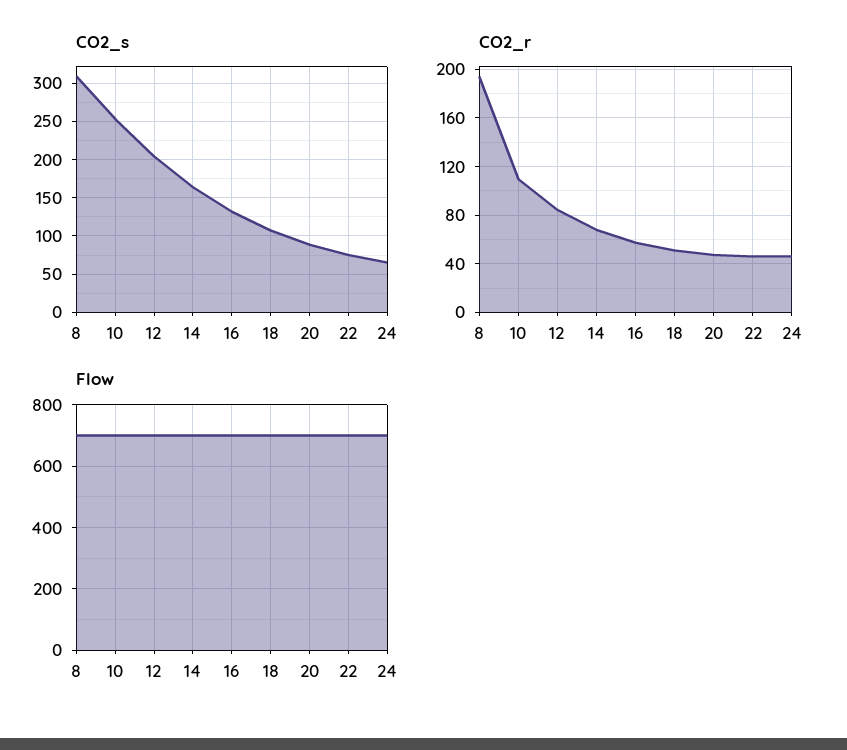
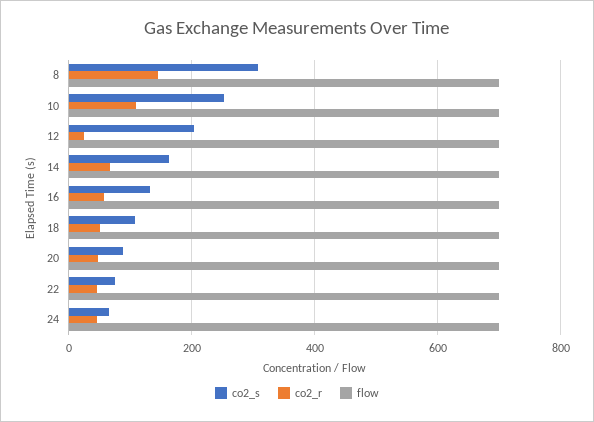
  {
    "CO2_s": {
      "8": 310,
      "10": 250,
      "12": 200,
      "14": 160,
      "16": 130,
      "18": 110,
      "20": 90,
      "22": 80,
      "24": 70
    },
    "CO2_r": {
-     "8": 195,
+     "8": 140,
      "10": 110,
-     "12": 85,
+     "12": 20,
      "14": 70,
      "16": 60,
      "18": 50,
      "20": 45,
      "22": 45,
      "24": 45
    },
    "Flow": {
      "8": 700,
      "10": 700,
      "12": 700,
      "14": 700,
      "16": 700,
      "18": 700,
      "20": 700,
      "22": 700,
      "24": 700
    }
  }

